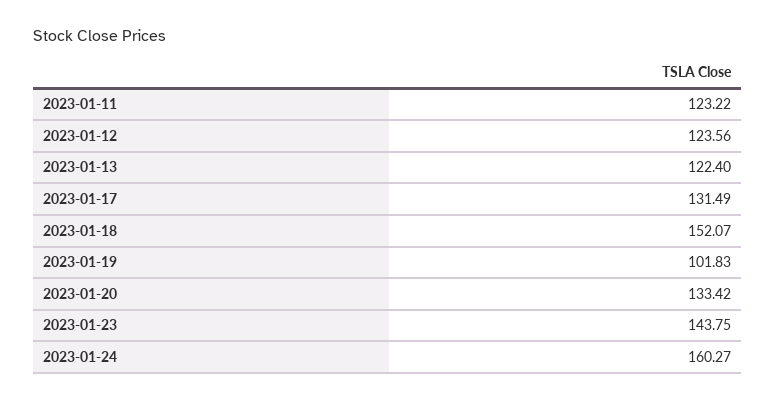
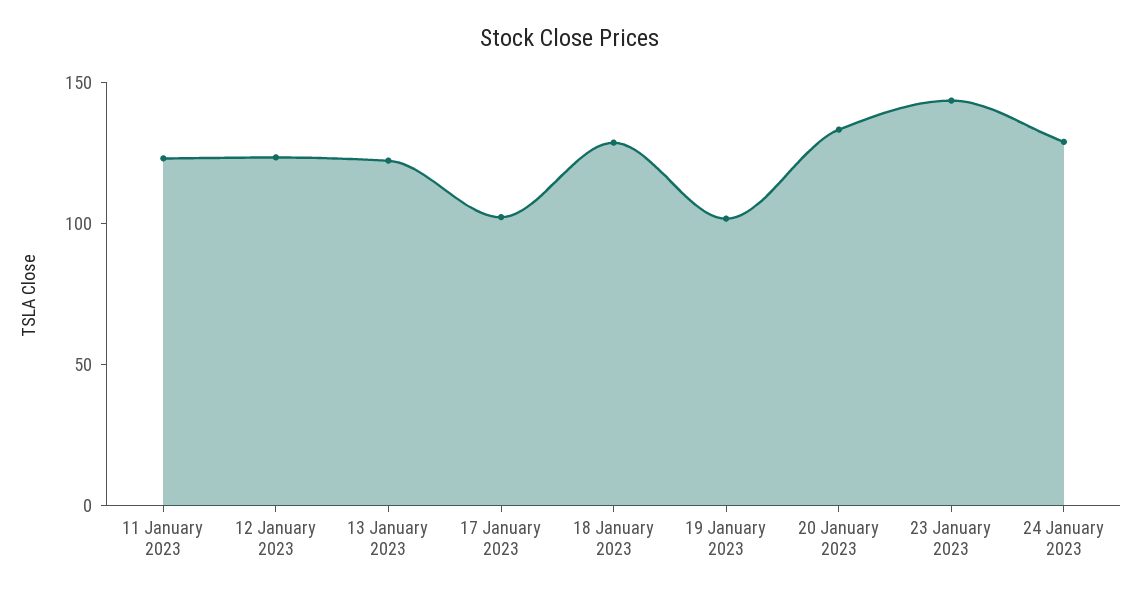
  {
    "2023-01-11": 123.22,
    "2023-01-12": 123.56,
    "2023-01-13": 122.4,
-   "2023-01-17": 131.49,
+   "2023-01-17": 100,
-   "2023-01-18": 152.07,
+   "2023-01-18": 130,
    "2023-01-19": 101.83,
    "2023-01-20": 133.42,
    "2023-01-23": 143.75,
-   "2023-01-24": 160.27
+   "2023-01-24": 130
  }

